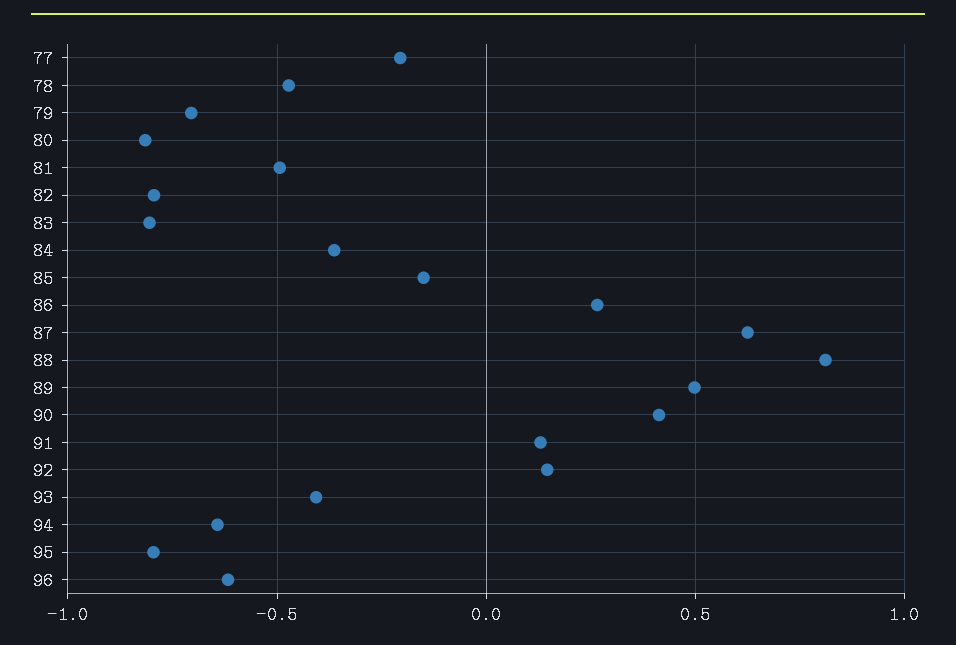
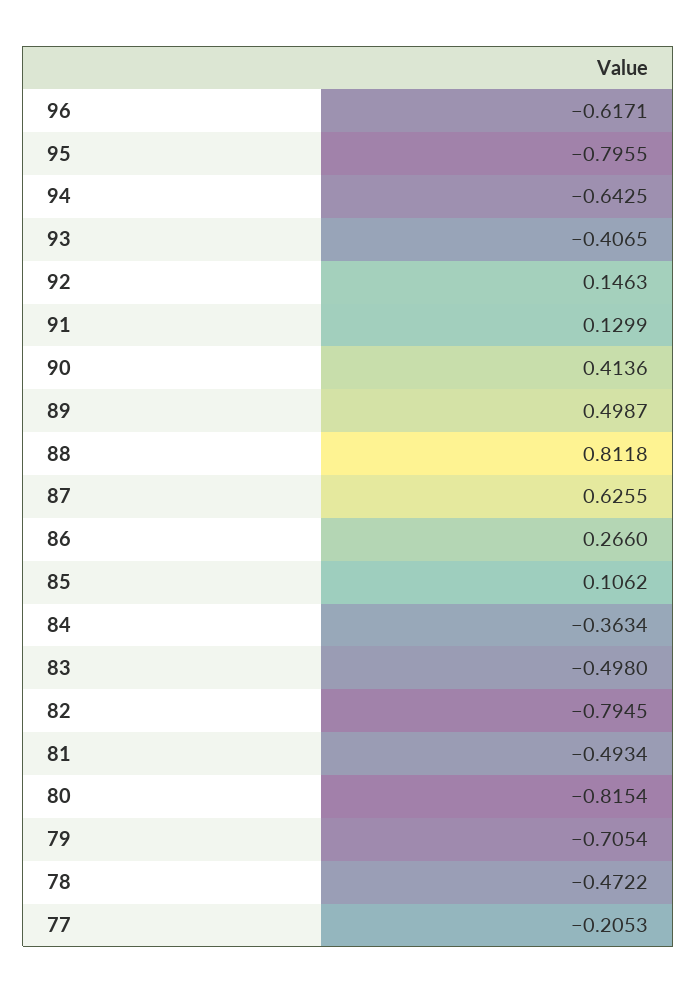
  {
    "77": -0.2053,
    "78": -0.4722,
    "79": -0.7054,
    "80": -0.8154,
    "81": -0.4934,
    "82": -0.7945,
-   "83": -0.8,
+   "83": -0.498,
    "84": -0.3634,
-   "85": -0.15,
+   "85": 0.1062,
    "86": 0.266,
    "87": 0.6255,
    "88": 0.8118,
    "89": 0.4987,
    "90": 0.4136,
    "91": 0.1299,
    "92": 0.1463,
    "93": -0.4065,
    "94": -0.6425,
    "95": -0.7955,
    "96": -0.6171
  }

